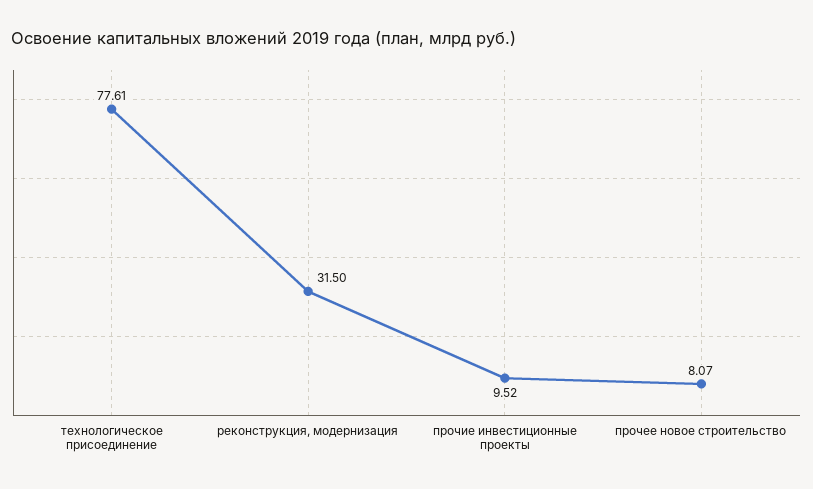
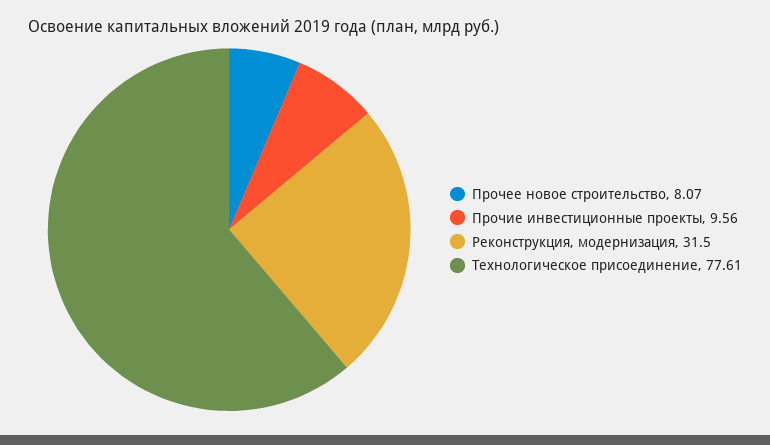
  {
    "технологическое присоединение": 77.61,
    "реконструкция, модернизация": 31.5,
-   "прочие инвестиционные проекты": 9.52,
+   "прочие инвестиционные проекты": 9.56,
    "прочее новое строительство": 8.07
  }

